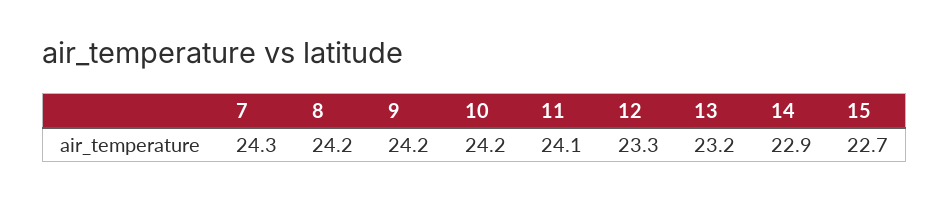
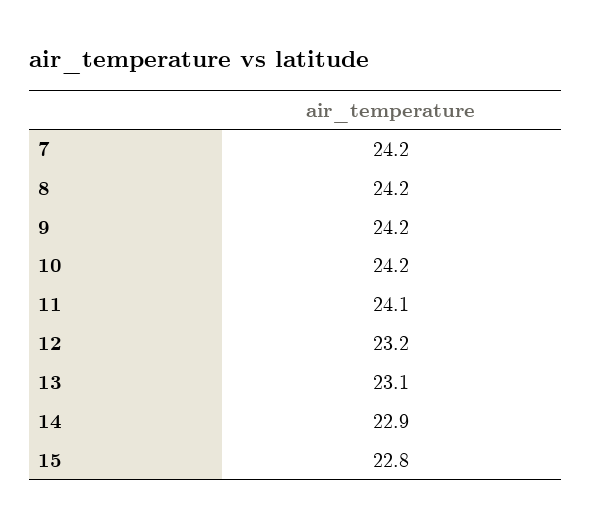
  {
-   "7": 24.3,
+   "7": 24.2,
    "8": 24.2,
    "9": 24.2,
    "10": 24.2,
    "11": 24.1,
-   "12": 23.3,
+   "12": 23.2,
-   "13": 23.2,
+   "13": 23.1,
    "14": 22.9,
-   "15": 22.7
+   "15": 22.8
  }

